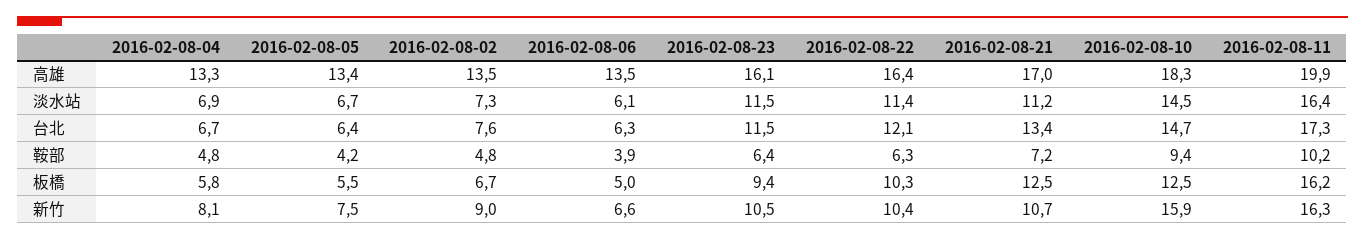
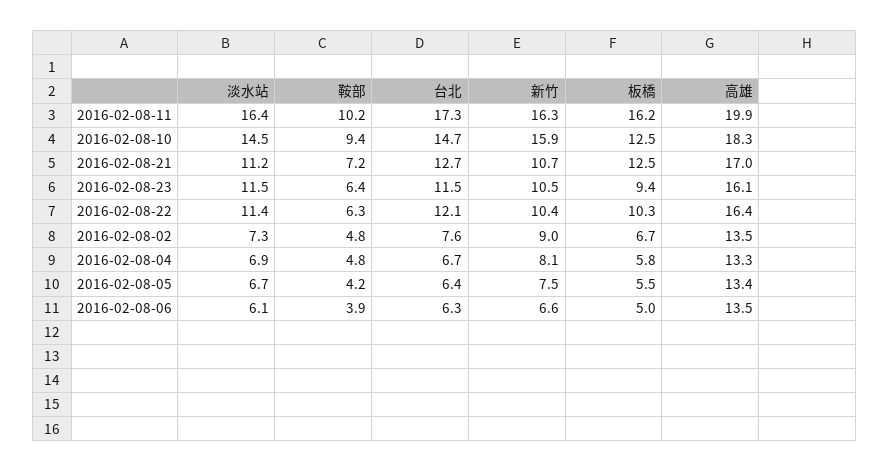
  {
    "2016-02-08-04": {
      "高雄": 13.3,
      "淡水站": 6.9,
      "台北": 6.7,
      "鞍部": 4.8,
      "板橋": 5.8,
      "新竹": 8.1
    },
    "2016-02-08-05": {
      "高雄": 13.4,
      "淡水站": 6.7,
      "台北": 6.4,
      "鞍部": 4.2,
      "板橋": 5.5,
      "新竹": 7.5
    },
    "2016-02-08-02": {
      "高雄": 13.5,
      "淡水站": 7.3,
      "台北": 7.6,
      "鞍部": 4.8,
      "板橋": 6.7,
      "新竹": 9
    },
    "2016-02-08-06": {
      "高雄": 13.5,
      "淡水站": 6.1,
      "台北": 6.3,
      "鞍部": 3.9,
      "板橋": 5,
      "新竹": 6.6
    },
    "2016-02-08-23": {
      "高雄": 16.1,
      "淡水站": 11.5,
      "台北": 11.5,
      "鞍部": 6.4,
      "板橋": 9.4,
      "新竹": 10.5
    },
    "2016-02-08-22": {
      "高雄": 16.4,
      "淡水站": 11.4,
      "台北": 12.1,
      "鞍部": 6.3,
      "板橋": 10.3,
      "新竹": 10.4
    },
    "2016-02-08-21": {
      "高雄": 17,
      "淡水站": 11.2,
-     "台北": 13.4,
+     "台北": 12.7,
      "鞍部": 7.2,
      "板橋": 12.5,
      "新竹": 10.7
    },
    "2016-02-08-10": {
      "高雄": 18.3,
      "淡水站": 14.5,
      "台北": 14.7,
      "鞍部": 9.4,
      "板橋": 12.5,
      "新竹": 15.9
    },
    "2016-02-08-11": {
      "高雄": 19.9,
      "淡水站": 16.4,
      "台北": 17.3,
      "鞍部": 10.2,
      "板橋": 16.2,
      "新竹": 16.3
    }
  }

